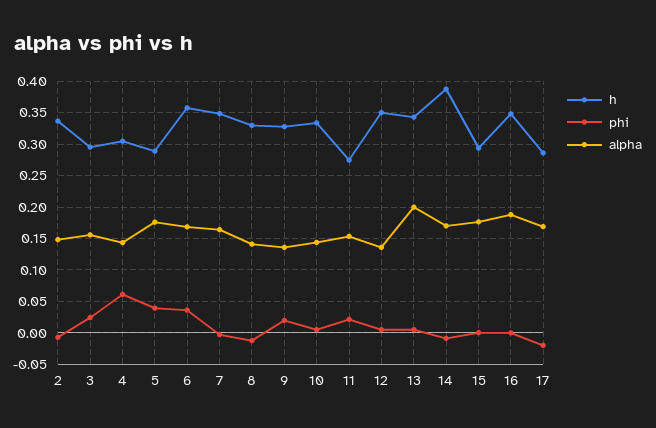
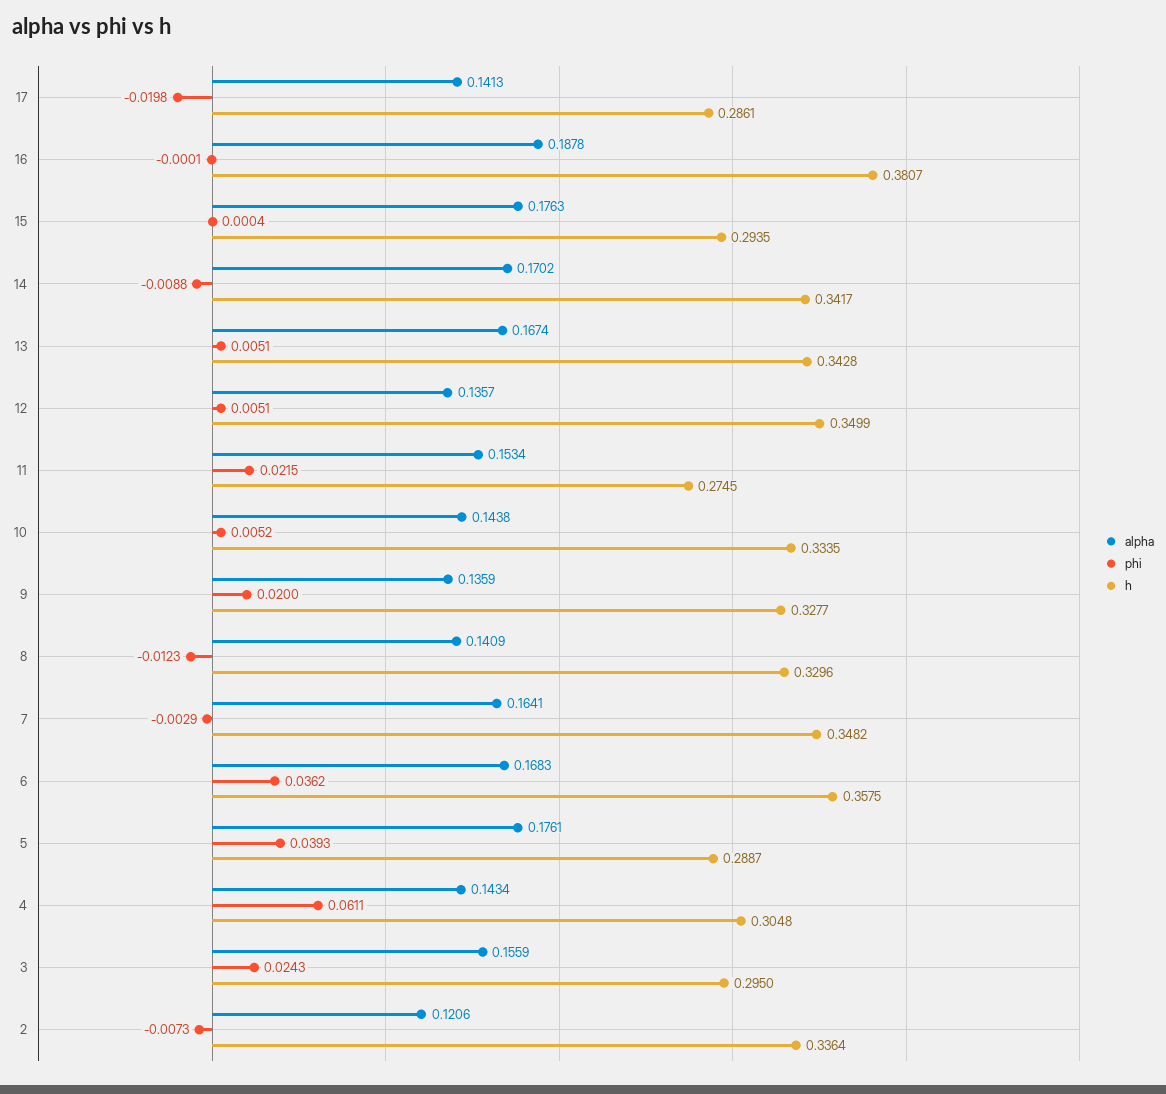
  {
    "h": {
      "2": 0.3364,
      "3": 0.295,
      "4": 0.3048,
      "5": 0.2887,
      "6": 0.3575,
      "7": 0.3482,
      "8": 0.3296,
      "9": 0.3277,
      "10": 0.3335,
      "11": 0.2745,
      "12": 0.3499,
      "13": 0.3428,
-     "14": 0.39,
+     "14": 0.3417,
      "15": 0.2935,
-     "16": 0.35,
+     "16": 0.3807,
      "17": 0.2861
    },
    "phi": {
      "2": -0.0073,
      "3": 0.0243,
      "4": 0.0611,
      "5": 0.0393,
      "6": 0.0362,
      "7": -0.0029,
      "8": -0.0123,
      "9": 0.02,
      "10": 0.0052,
      "11": 0.0215,
      "12": 0.0051,
      "13": 0.0051,
      "14": -0.0088,
      "15": 0.0004,
      "16": -0.0001,
      "17": -0.0198
    },
    "alpha": {
-     "2": 0.15,
+     "2": 0.1206,
      "3": 0.1559,
      "4": 0.1434,
      "5": 0.1761,
      "6": 0.1683,
      "7": 0.1641,
      "8": 0.1409,
      "9": 0.1359,
      "10": 0.1438,
      "11": 0.1534,
      "12": 0.1357,
-     "13": 0.2,
+     "13": 0.1674,
      "14": 0.1702,
      "15": 0.1763,
      "16": 0.1878,
-     "17": 0.17
+     "17": 0.1413
    }
  }

